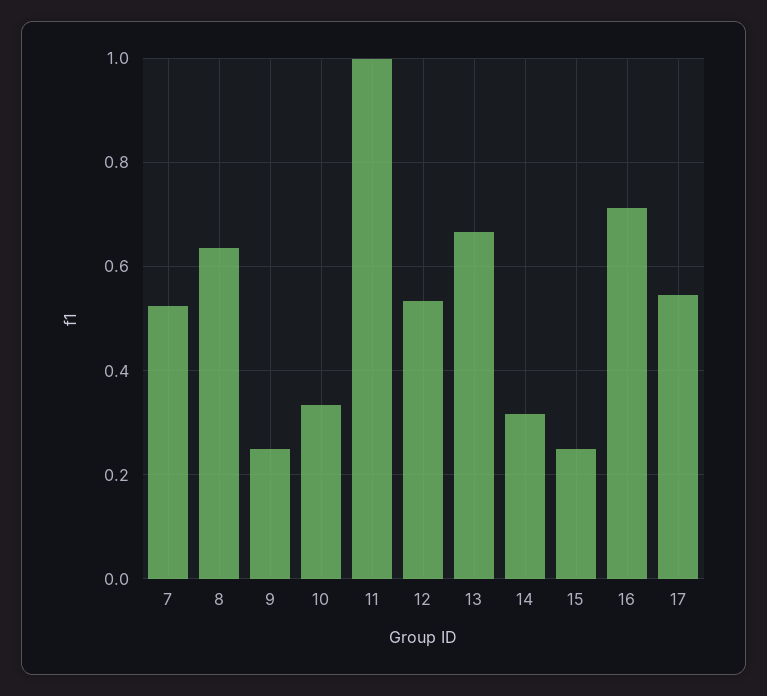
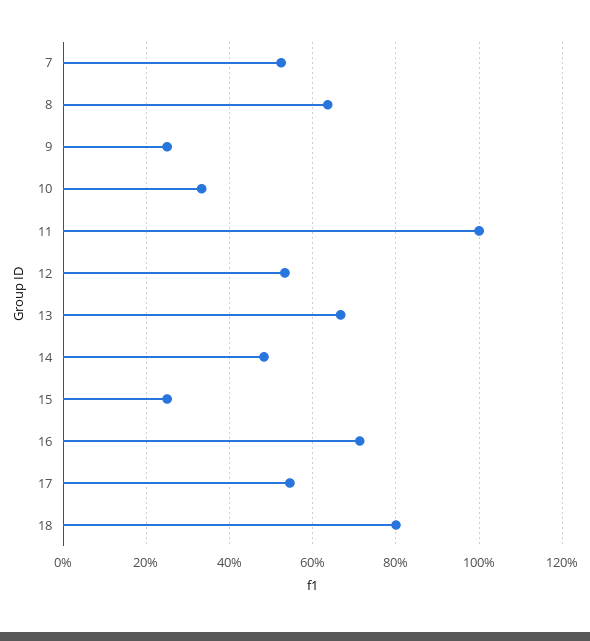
  {
    "7": 0.52,
    "8": 0.64,
    "9": 0.26,
    "10": 0.34,
    "11": 1,
    "12": 0.54,
    "13": 0.66,
-   "14": 0.32,
+   "14": 0.48,
    "15": 0.26,
    "16": 0.72,
-   "17": 0.54
+   "17": 0.54,
+   "18": 0.8
  }

